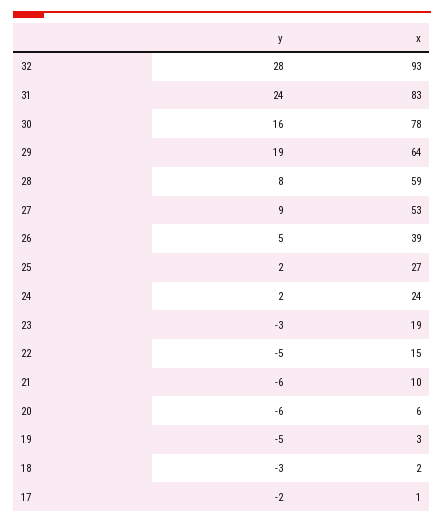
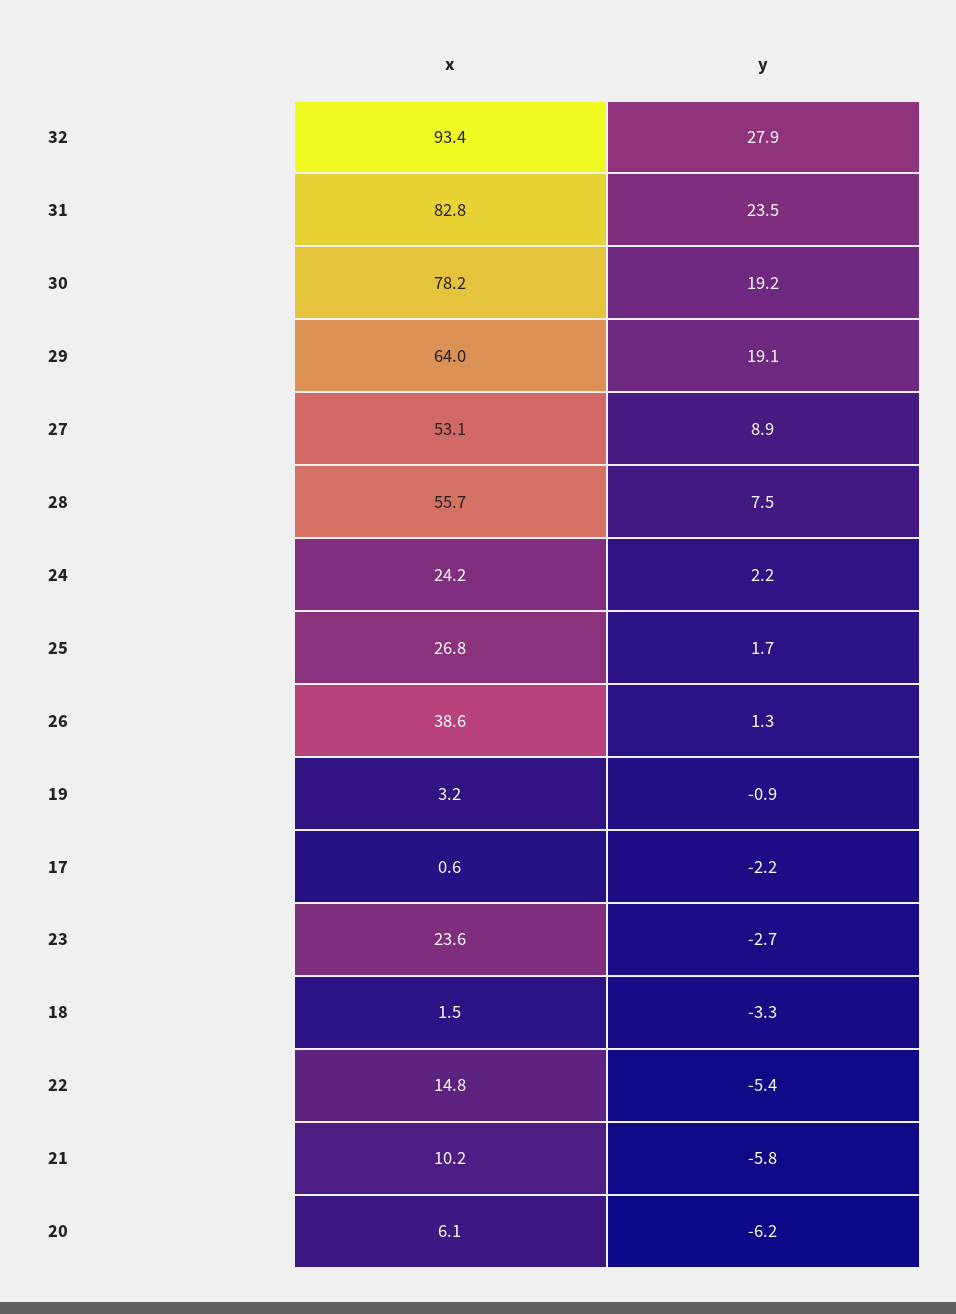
  {
    "y": {
      "32": 27.9,
      "31": 23.5,
-     "30": 16,
+     "30": 19.2,
      "29": 19.1,
      "28": 7.5,
      "27": 8.9,
-     "26": 5,
+     "26": 1.3,
      "25": 1.7,
      "24": 2.2,
      "23": -2.7,
      "22": -5.4,
      "21": -5.8,
      "20": -6.2,
-     "19": -5,
+     "19": -0.9,
      "18": -3.3,
      "17": -2.2
    },
    "x": {
      "32": 93.4,
      "31": 82.8,
      "30": 78.2,
      "29": 64,
-     "28": 59,
+     "28": 55.7,
      "27": 53.1,
      "26": 38.6,
      "25": 26.8,
      "24": 24.2,
-     "23": 19,
+     "23": 23.6,
      "22": 14.8,
      "21": 10.2,
      "20": 6.1,
      "19": 3.2,
      "18": 1.5,
      "17": 0.6
    }
  }

